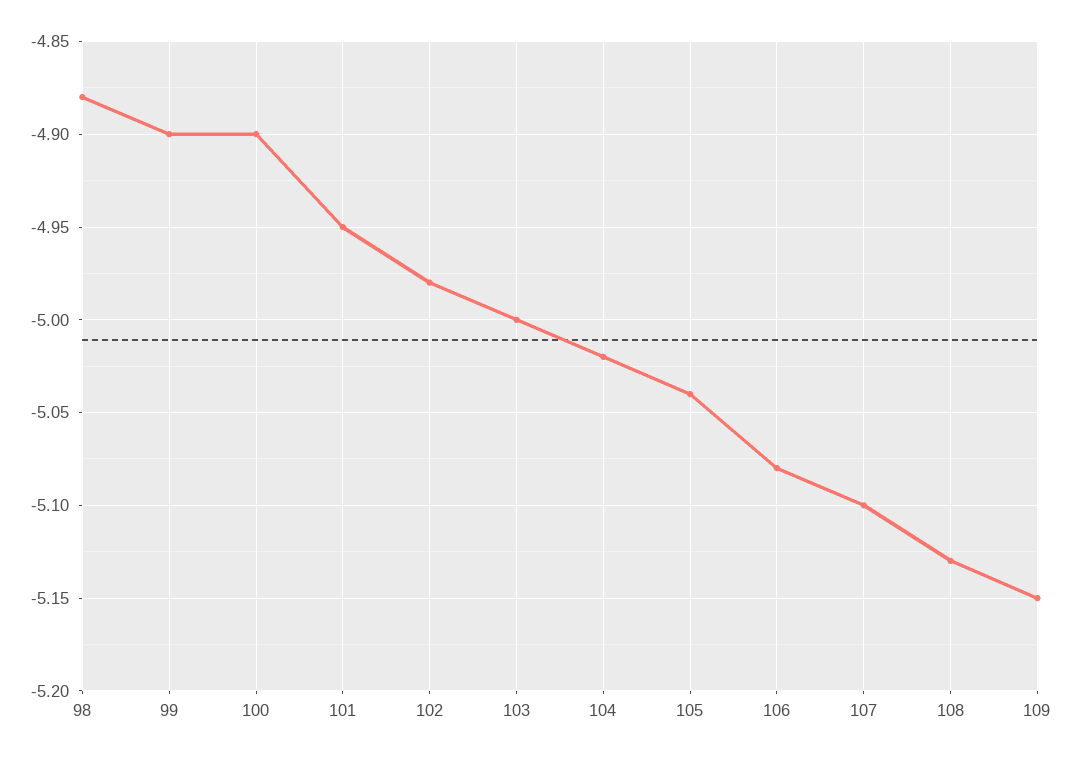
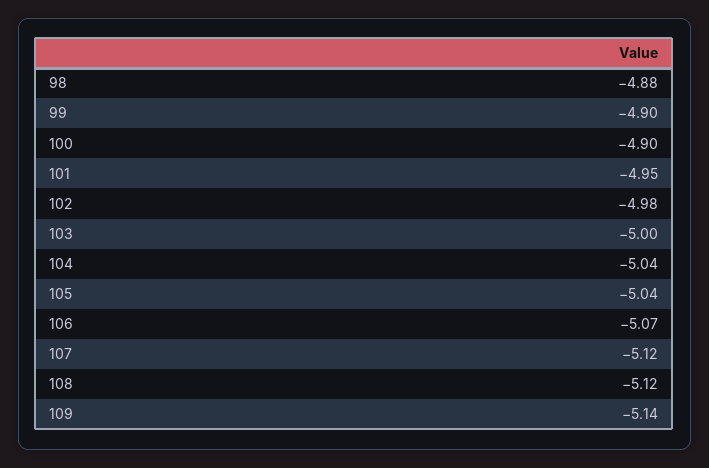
  {
    "98": -4.88,
    "99": -4.9,
    "100": -4.9,
    "101": -4.95,
    "102": -4.98,
    "103": -5,
-   "104": -5.02,
+   "104": -5.04,
    "105": -5.04,
-   "106": -5.08,
+   "106": -5.07,
-   "107": -5.1,
+   "107": -5.12,
-   "108": -5.13,
+   "108": -5.12,
-   "109": -5.15
+   "109": -5.14
  }

